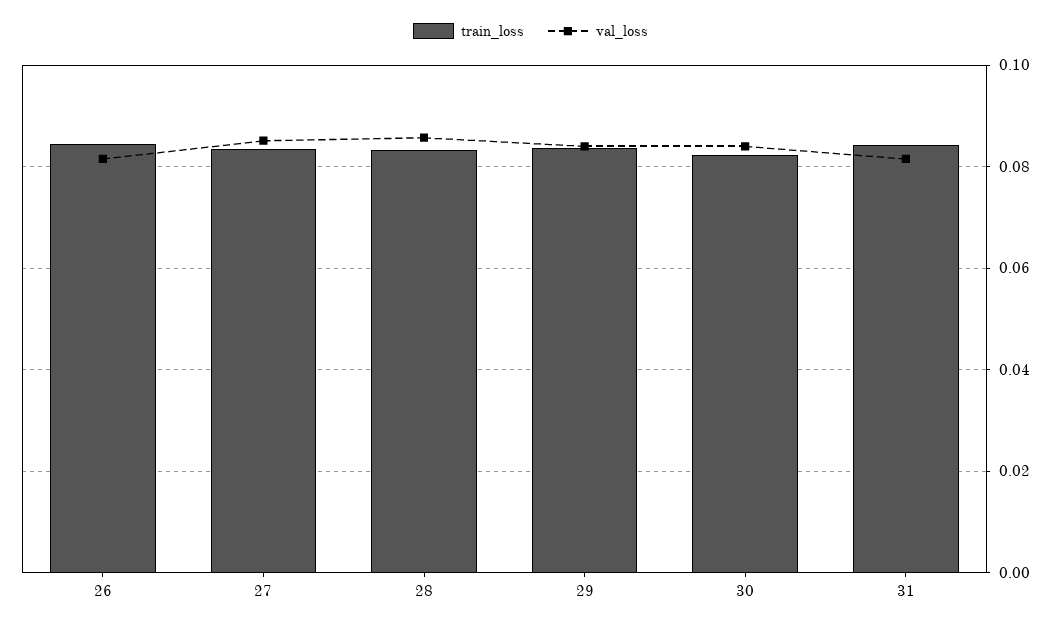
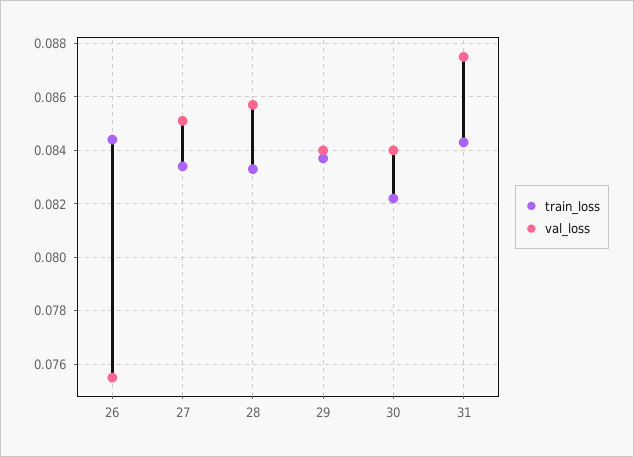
  {
    "train_loss": {
      "26": 0.0845,
      "27": 0.0835,
      "28": 0.0835,
      "29": 0.0835,
      "30": 0.082,
      "31": 0.0845
    },
    "val_loss": {
-     "26": 0.082,
+     "26": 0.0755,
      "27": 0.085,
      "28": 0.0855,
      "29": 0.084,
      "30": 0.084,
-     "31": 0.082
+     "31": 0.0875
    }
  }

